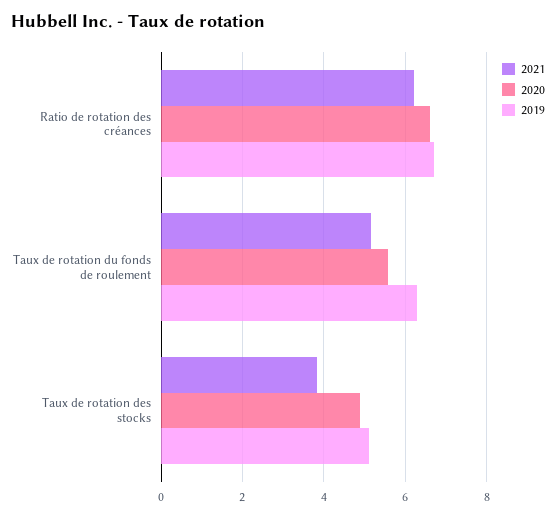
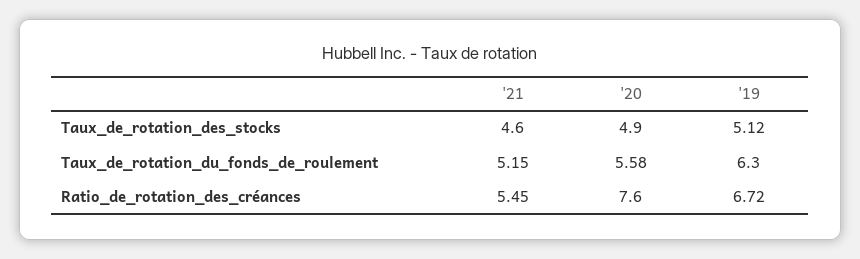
  {
    "2021": {
-     "Ratio de rotation des créances": 6.2,
+     "Ratio de rotation des créances": 5.45,
      "Taux de rotation du fonds de roulement": 5.15,
-     "Taux de rotation des stocks": 3.8
+     "Taux de rotation des stocks": 4.6
    },
    "2020": {
-     "Ratio de rotation des créances": 6.6,
+     "Ratio de rotation des créances": 7.6,
      "Taux de rotation du fonds de roulement": 5.58,
      "Taux de rotation des stocks": 4.9
    },
    "2019": {
      "Ratio de rotation des créances": 6.72,
      "Taux de rotation du fonds de roulement": 6.3,
      "Taux de rotation des stocks": 5.12
    }
  }

